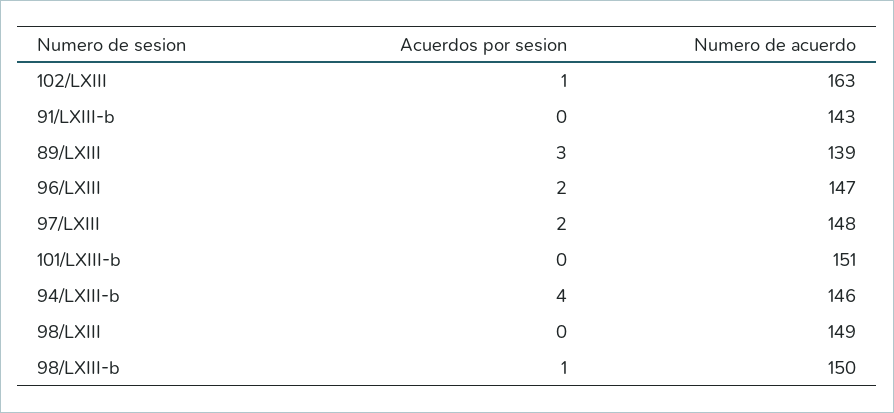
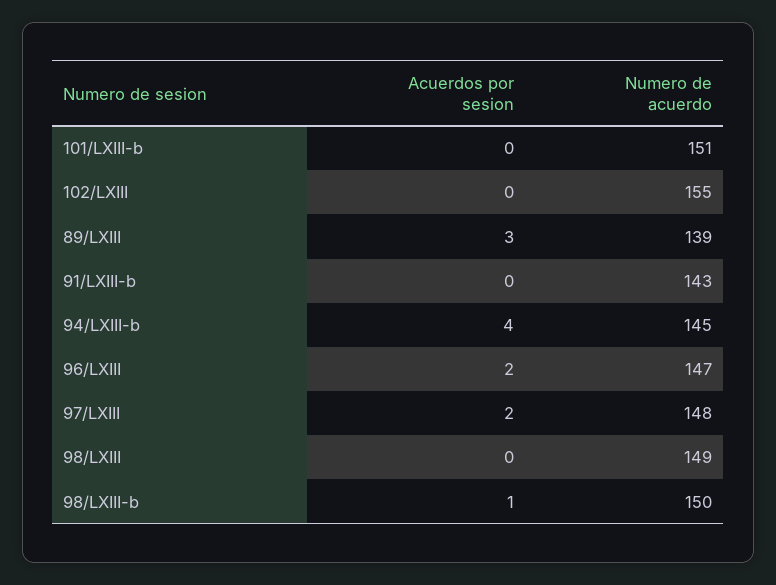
  {
    "Acuerdos por sesion": {
-     "102/LXIII": 1,
+     "102/LXIII": 0,
      "91/LXIII-b": 0,
      "89/LXIII": 3,
      "96/LXIII": 2,
      "97/LXIII": 2,
      "101/LXIII-b": 0,
      "94/LXIII-b": 4,
      "98/LXIII": 0,
      "98/LXIII-b": 1
    },
    "Numero de acuerdo": {
-     "102/LXIII": 163,
+     "102/LXIII": 155,
      "91/LXIII-b": 143,
      "89/LXIII": 139,
      "96/LXIII": 147,
      "97/LXIII": 148,
      "101/LXIII-b": 151,
-     "94/LXIII-b": 146,
+     "94/LXIII-b": 145,
      "98/LXIII": 149,
      "98/LXIII-b": 150
    }
  }

